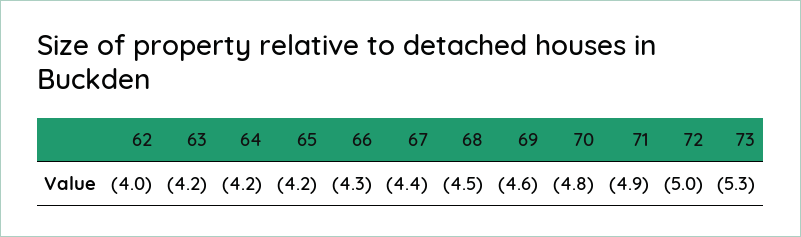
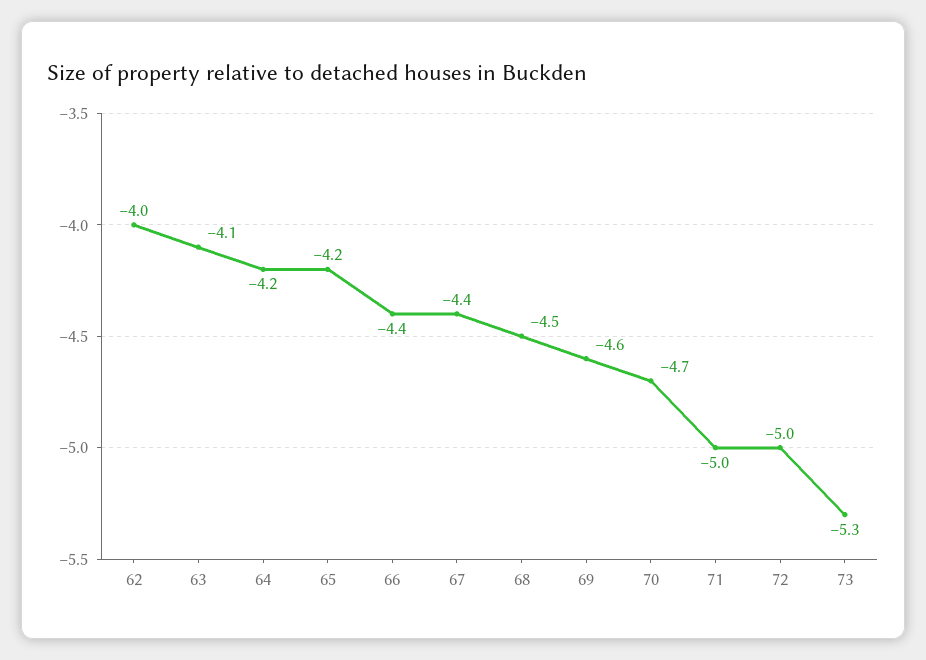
  {
    "62": -4,
-   "63": -4.2,
+   "63": -4.1,
    "64": -4.2,
    "65": -4.2,
-   "66": -4.3,
+   "66": -4.4,
    "67": -4.4,
    "68": -4.5,
    "69": -4.6,
-   "70": -4.8,
+   "70": -4.7,
-   "71": -4.9,
+   "71": -5,
    "72": -5,
    "73": -5.3
  }

